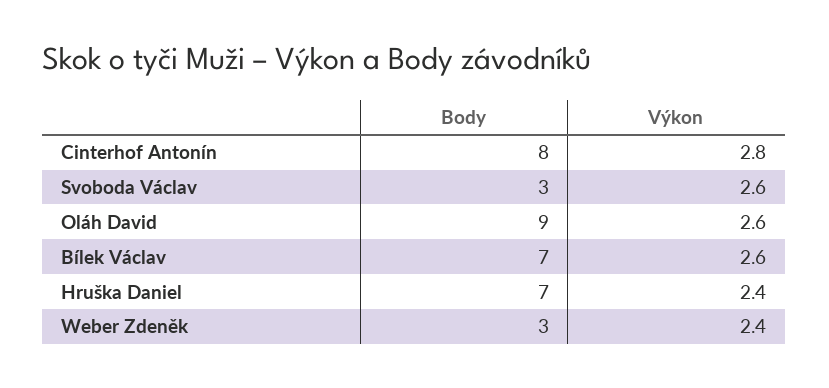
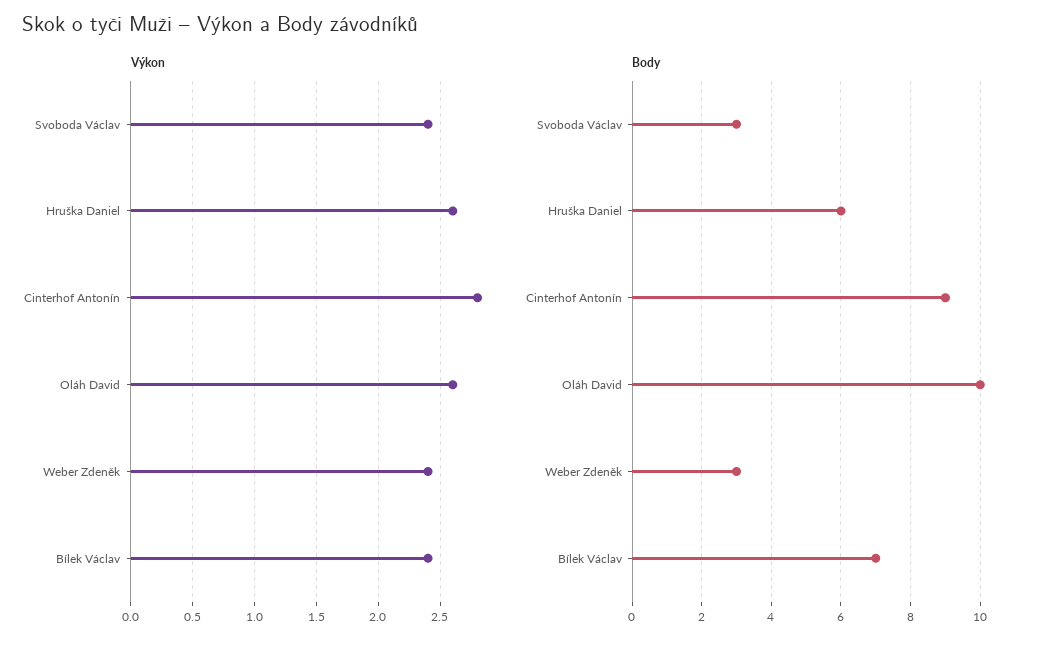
  {
    "Body": {
-     "Cinterhof Antonín": 8,
+     "Cinterhof Antonín": 9,
      "Svoboda Václav": 3,
-     "Oláh David": 9,
+     "Oláh David": 10,
      "Bílek Václav": 7,
-     "Hruška Daniel": 7,
+     "Hruška Daniel": 6,
      "Weber Zdeněk": 3
    },
    "Výkon": {
      "Cinterhof Antonín": 2.8,
-     "Svoboda Václav": 2.6,
+     "Svoboda Václav": 2.4,
      "Oláh David": 2.6,
-     "Bílek Václav": 2.6,
+     "Bílek Václav": 2.4,
-     "Hruška Daniel": 2.4,
+     "Hruška Daniel": 2.6,
      "Weber Zdeněk": 2.4
    }
  }

